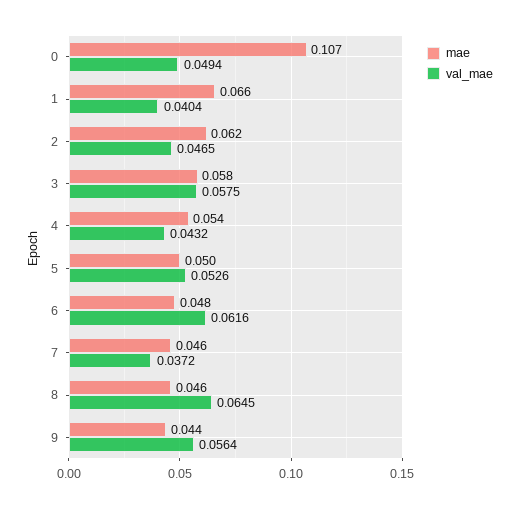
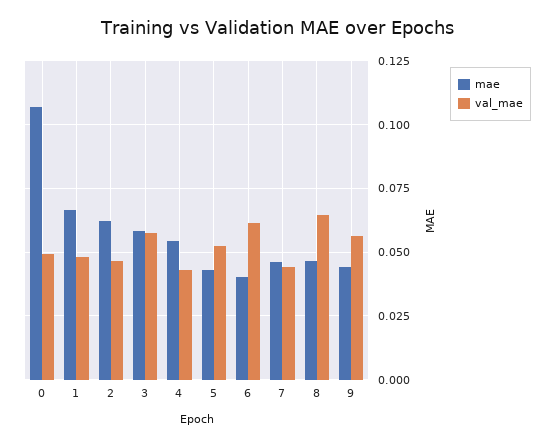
  {
    "mae": {
      "0": 0.107,
      "1": 0.066,
      "2": 0.062,
      "3": 0.058,
      "4": 0.054,
-     "5": 0.05,
+     "5": 0.0425,
-     "6": 0.048,
+     "6": 0.04,
      "7": 0.046,
      "8": 0.046,
      "9": 0.044
    },
    "val_mae": {
      "0": 0.0494,
-     "1": 0.0404,
+     "1": 0.0475,
      "2": 0.0465,
      "3": 0.0575,
      "4": 0.0432,
      "5": 0.0526,
      "6": 0.0616,
-     "7": 0.0372,
+     "7": 0.045,
      "8": 0.0645,
      "9": 0.0564
    }
  }

